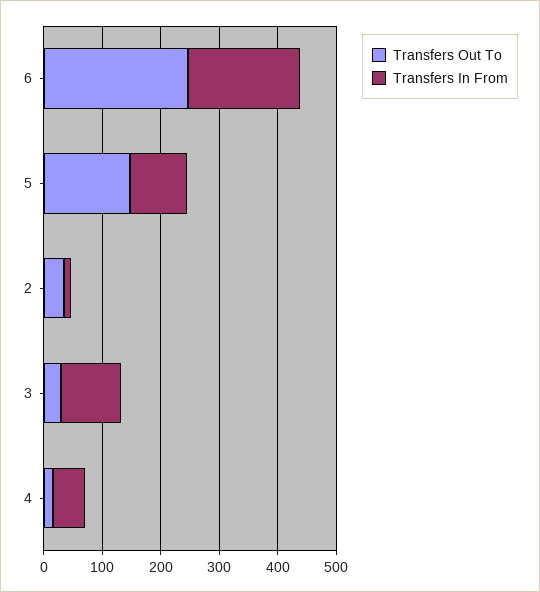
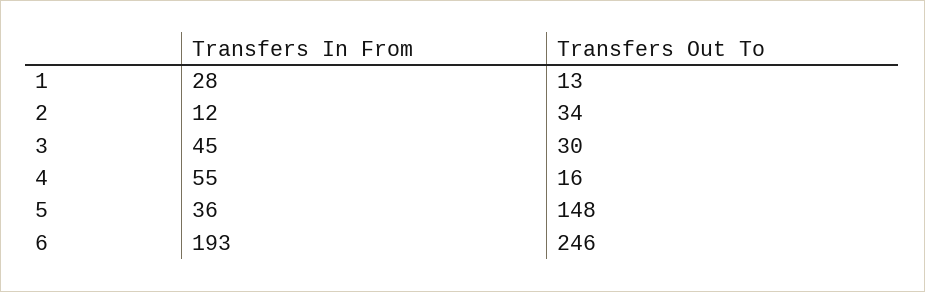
  {
    "Transfers Out To": {
      "6": 246,
      "5": 148,
      "2": 34,
      "3": 30,
-     "4": 16
+     "4": 16,
+     "1": 13
    },
    "Transfers In From": {
      "6": 193,
-     "5": 100,
+     "5": 36,
      "2": 12,
-     "3": 100,
+     "3": 45,
-     "4": 55
+     "4": 55,
+     "1": 28
    }
  }

